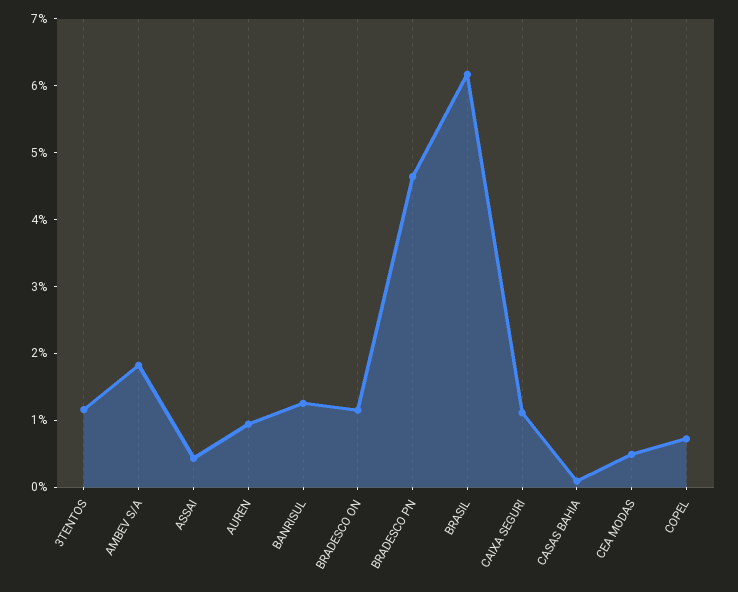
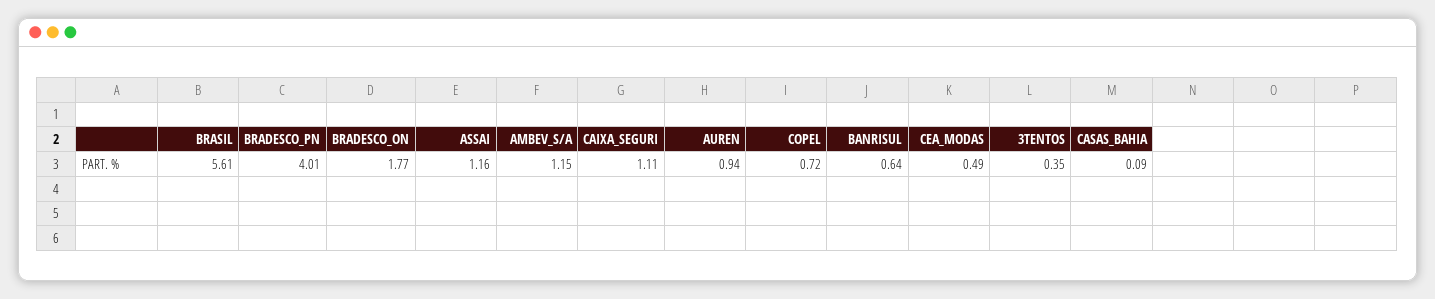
  {
-   "3TENTOS": 1.2,
+   "3TENTOS": 0.35,
-   "AMBEV S/A": 1.8,
+   "AMBEV S/A": 1.15,
-   "ASSAI": 0.4,
+   "ASSAI": 1.16,
    "AUREN": 0.94,
-   "BANRISUL": 1.2,
+   "BANRISUL": 0.64,
-   "BRADESCO ON": 1.2,
+   "BRADESCO ON": 1.77,
-   "BRADESCO PN": 4.6,
+   "BRADESCO PN": 4.01,
-   "BRASIL": 6.2,
+   "BRASIL": 5.61,
    "CAIXA SEGURI": 1.11,
    "CASAS BAHIA": 0.09,
    "CEA MODAS": 0.49,
    "COPEL": 0.72
  }

